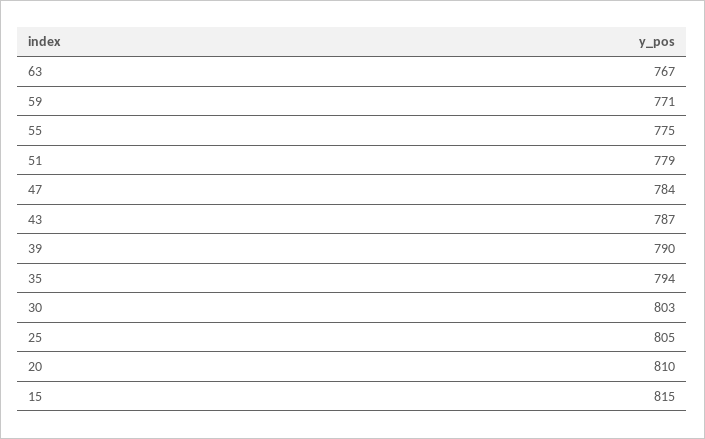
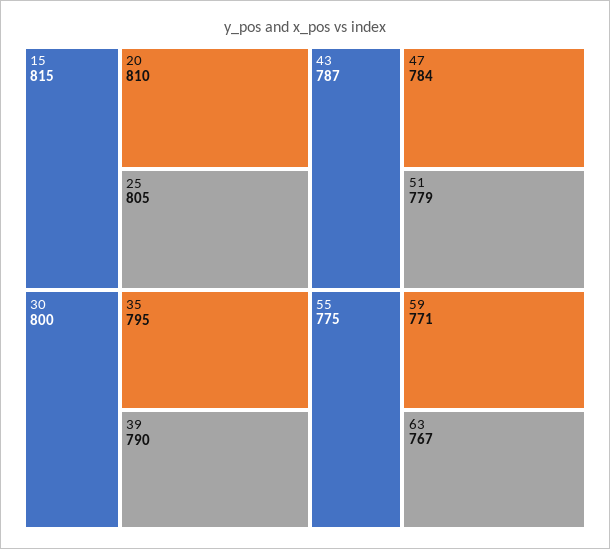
  {
    "63": 767,
    "59": 771,
    "55": 775,
    "51": 779,
    "47": 784,
    "43": 787,
    "39": 790,
-   "35": 794,
+   "35": 795,
-   "30": 803,
+   "30": 800,
    "25": 805,
    "20": 810,
    "15": 815
  }

